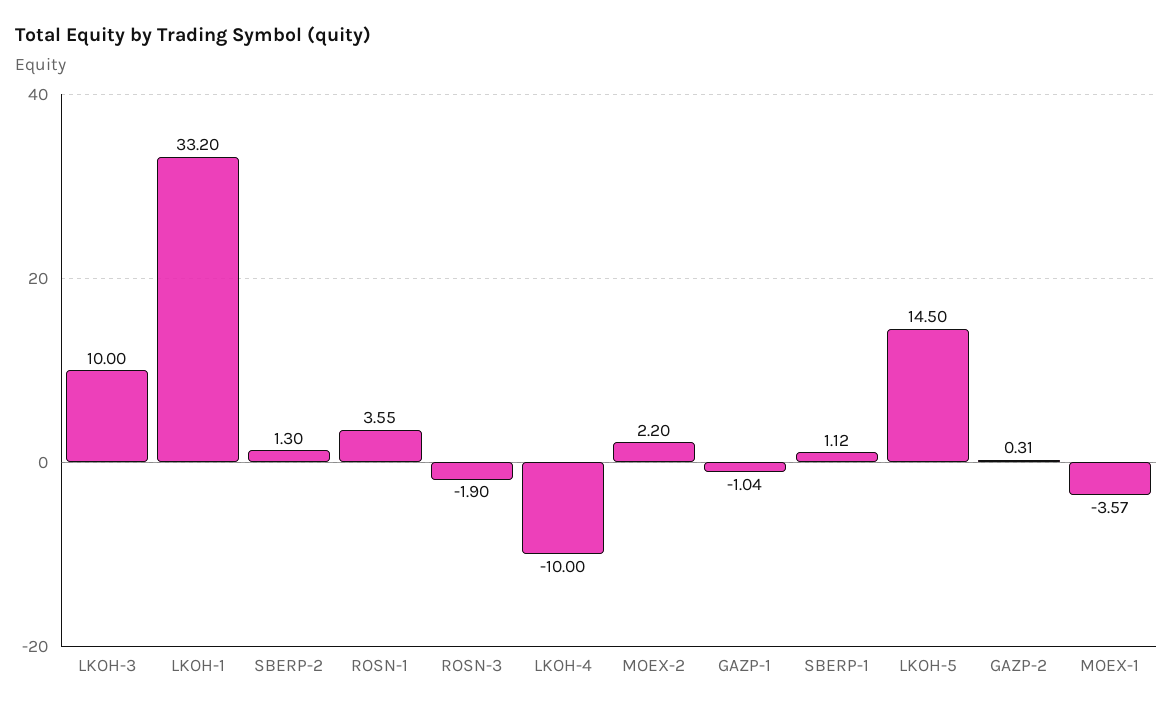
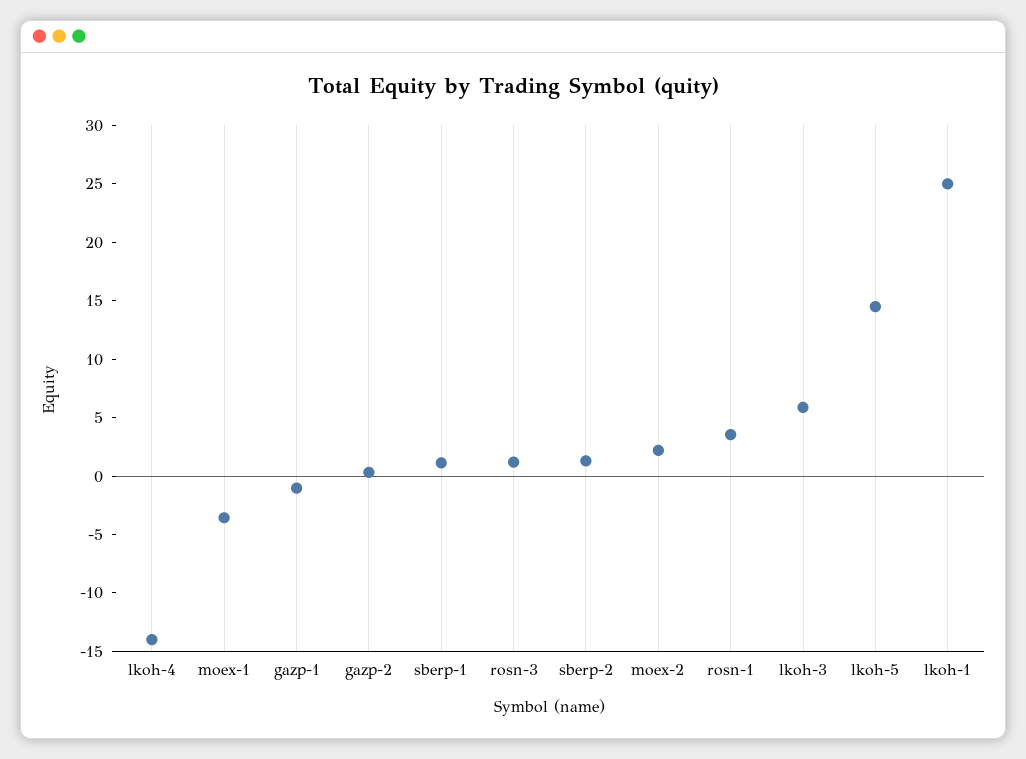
  {
-   "LKOH-3": 10,
+   "LKOH-3": 6,
-   "LKOH-1": 33.2,
+   "LKOH-1": 25,
    "SBERP-2": 1.3,
    "ROSN-1": 3.55,
-   "ROSN-3": -1.9,
+   "ROSN-3": 1,
-   "LKOH-4": -10,
+   "LKOH-4": -14,
    "MOEX-2": 2.2,
    "GAZP-1": -1.04,
    "SBERP-1": 1.12,
    "LKOH-5": 14.5,
    "GAZP-2": 0.31,
    "MOEX-1": -3.57
  }

